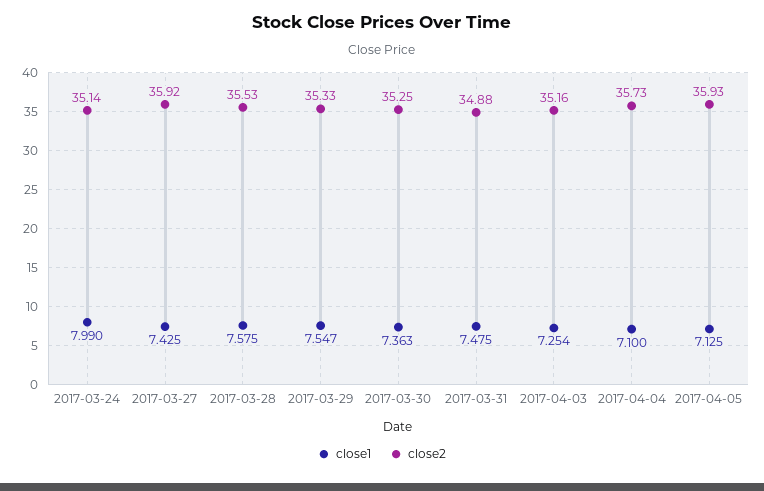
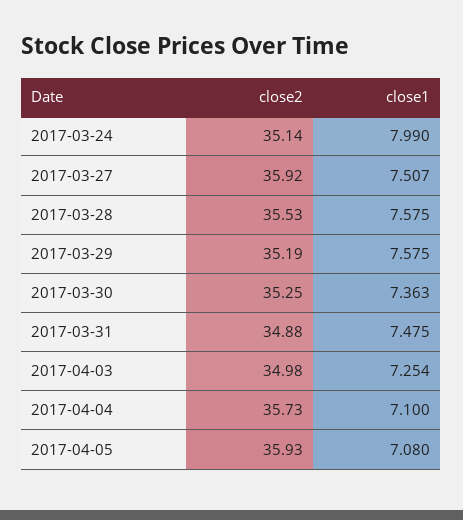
  {
    "close1": {
      "2017-03-24": 7.99,
-     "2017-03-27": 7.425,
+     "2017-03-27": 7.507,
      "2017-03-28": 7.575,
-     "2017-03-29": 7.547,
+     "2017-03-29": 7.575,
      "2017-03-30": 7.363,
      "2017-03-31": 7.475,
      "2017-04-03": 7.254,
      "2017-04-04": 7.1,
-     "2017-04-05": 7.125
+     "2017-04-05": 7.08
    },
    "close2": {
      "2017-03-24": 35.14,
      "2017-03-27": 35.92,
      "2017-03-28": 35.53,
-     "2017-03-29": 35.33,
+     "2017-03-29": 35.19,
      "2017-03-30": 35.25,
      "2017-03-31": 34.88,
-     "2017-04-03": 35.16,
+     "2017-04-03": 34.98,
      "2017-04-04": 35.73,
      "2017-04-05": 35.93
    }
  }

